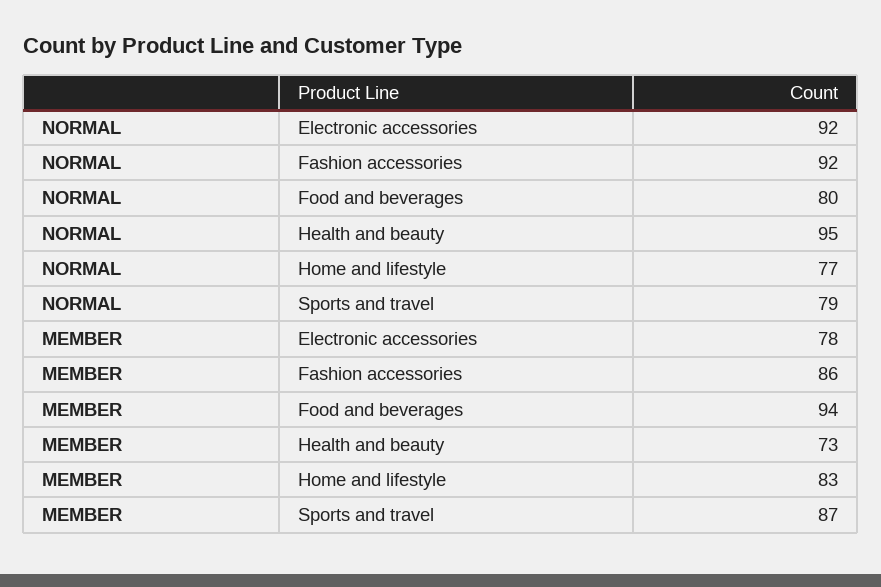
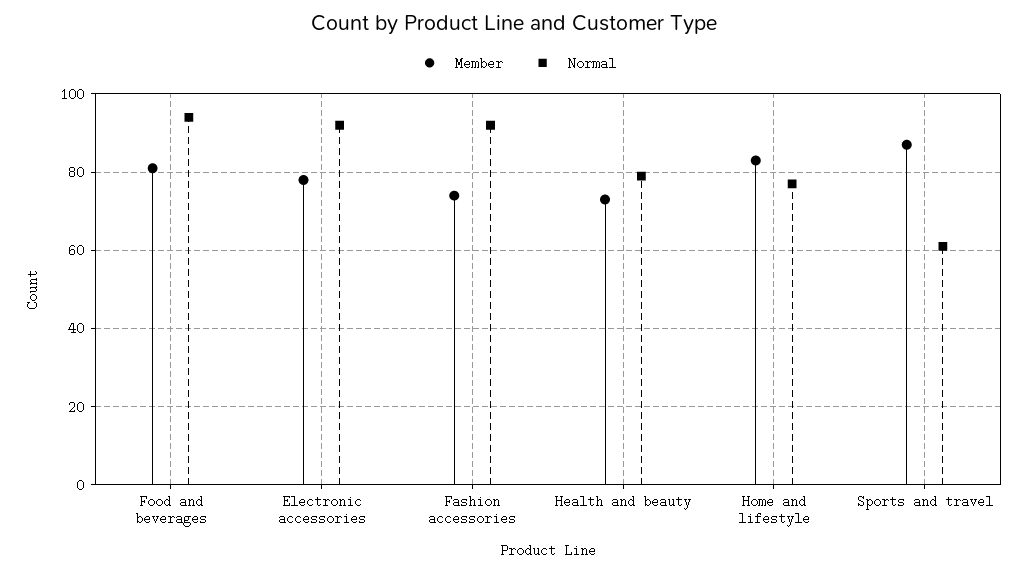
  {
    "NORMAL": {
      "Electronic accessories": 92,
      "Fashion accessories": 92,
-     "Food and beverages": 80,
+     "Food and beverages": 95,
-     "Health and beauty": 95,
+     "Health and beauty": 80,
      "Home and lifestyle": 77,
-     "Sports and travel": 79
+     "Sports and travel": 60
    },
    "MEMBER": {
      "Electronic accessories": 78,
-     "Fashion accessories": 86,
+     "Fashion accessories": 75,
-     "Food and beverages": 94,
+     "Food and beverages": 80,
      "Health and beauty": 73,
      "Home and lifestyle": 83,
      "Sports and travel": 87
    }
  }

